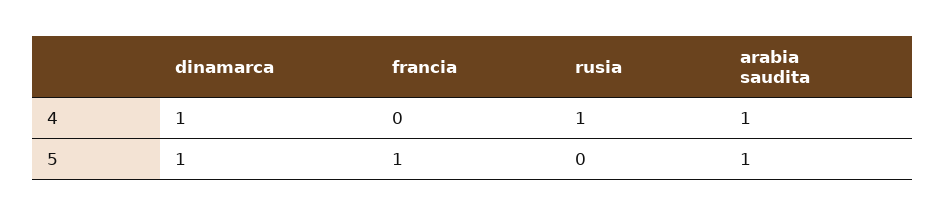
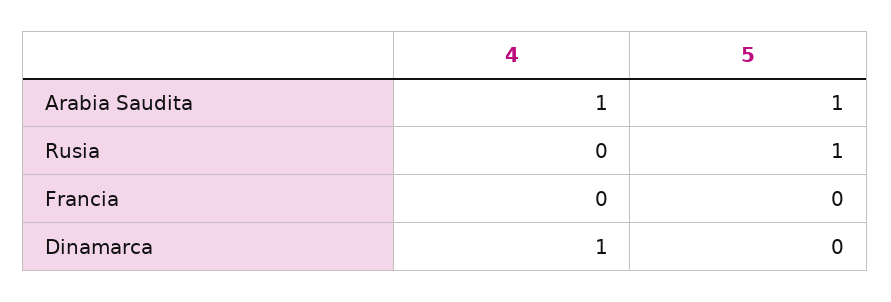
  {
    "dinamarca": {
      "4": 1,
-     "5": 1
+     "5": 0
    },
    "francia": {
      "4": 0,
-     "5": 1
+     "5": 0
    },
    "rusia": {
-     "4": 1,
+     "4": 0,
-     "5": 0
+     "5": 1
    },
    "arabia saudita": {
      "4": 1,
      "5": 1
    }
  }

